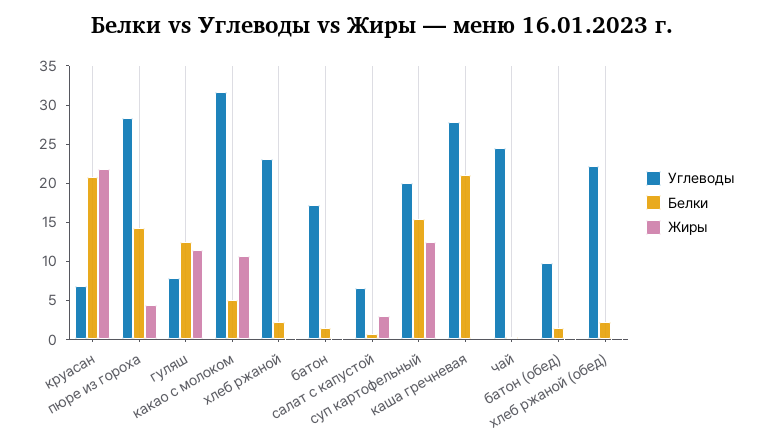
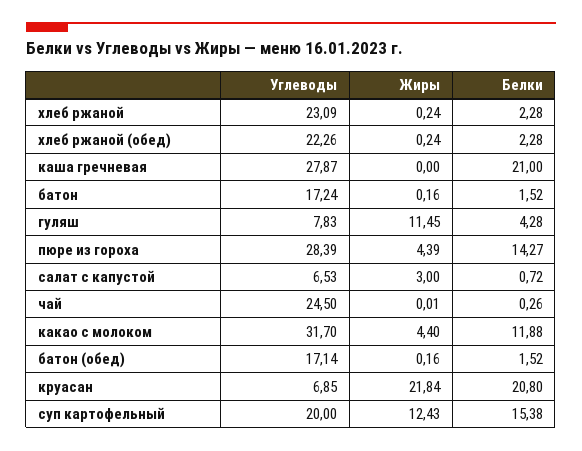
  {
    "Углеводы": {
      "круасан": 6.85,
      "пюре из гороха": 28.39,
      "гуляш": 7.83,
      "какао с молоком": 31.7,
      "хлеб ржаной": 23.09,
      "батон": 17.24,
      "салат с капустой": 6.53,
      "суп картофельный": 20,
      "каша гречневая": 27.87,
      "чай": 24.5,
-     "батон (обед)": 10,
+     "батон (обед)": 17.14,
      "хлеб ржаной (обед)": 22.26
    },
    "Белки": {
      "круасан": 20.8,
      "пюре из гороха": 14.27,
-     "гуляш": 12.5,
+     "гуляш": 4.28,
-     "какао с молоком": 5,
+     "какао с молоком": 11.88,
      "хлеб ржаной": 2.28,
      "батон": 1.52,
      "салат с капустой": 0.72,
      "суп картофельный": 15.38,
      "каша гречневая": 21,
      "чай": 0.26,
      "батон (обед)": 1.52,
      "хлеб ржаной (обед)": 2.28
    },
    "Жиры": {
      "круасан": 21.84,
      "пюре из гороха": 4.39,
      "гуляш": 11.45,
-     "какао с молоком": 10,
+     "какао с молоком": 4.4,
      "хлеб ржаной": 0.24,
      "батон": 0.16,
      "салат с капустой": 3,
      "суп картофельный": 12.43,
      "каша гречневая": 0,
      "чай": 0.01,
      "батон (обед)": 0.16,
      "хлеб ржаной (обед)": 0.24
    }
  }

